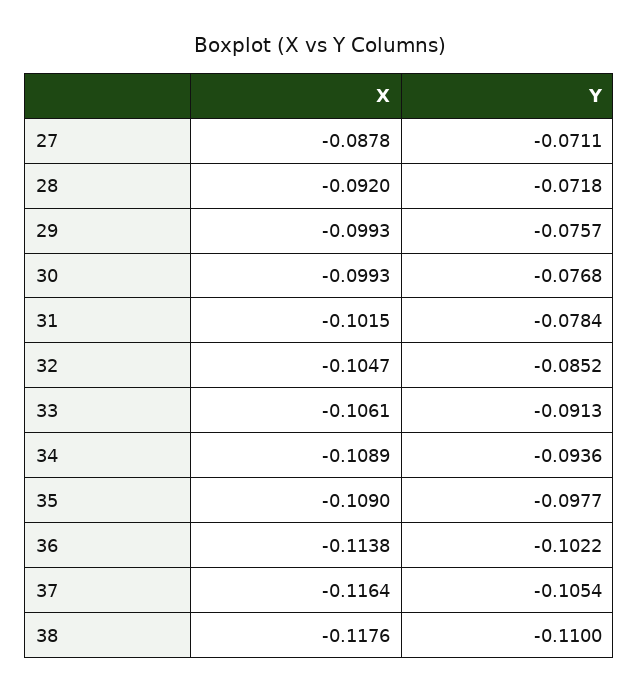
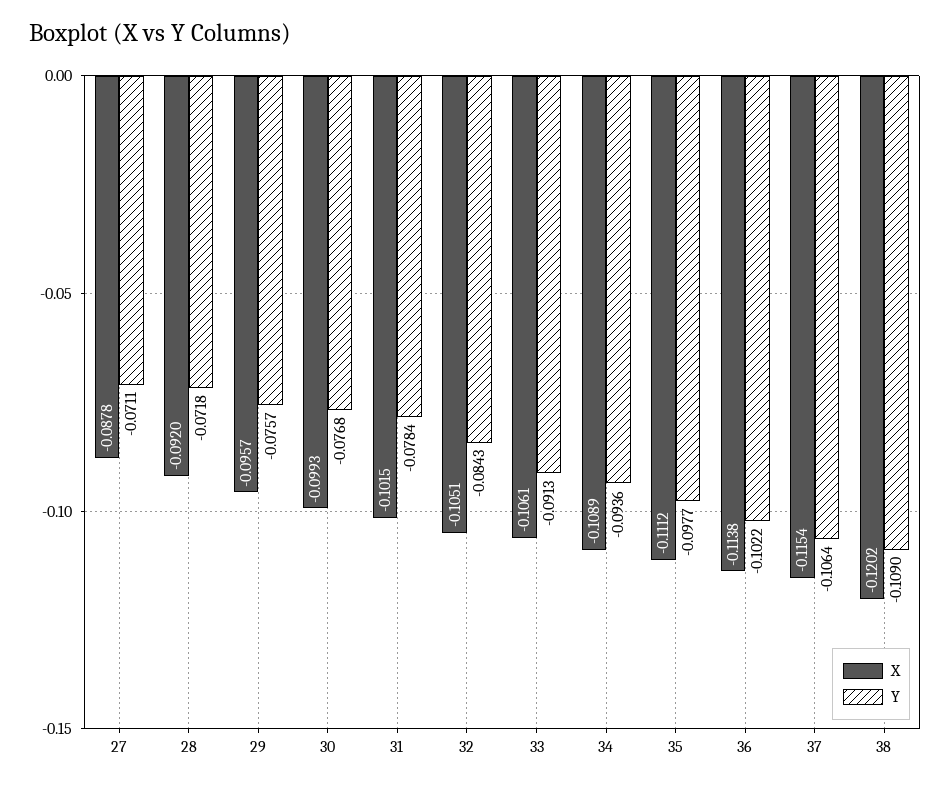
  {
    "X": {
      "27": -0.0878,
      "28": -0.092,
-     "29": -0.0993,
+     "29": -0.0957,
      "30": -0.0993,
      "31": -0.1015,
-     "32": -0.1047,
+     "32": -0.1051,
      "33": -0.1061,
      "34": -0.1089,
-     "35": -0.109,
+     "35": -0.1112,
      "36": -0.1138,
-     "37": -0.1164,
+     "37": -0.1154,
-     "38": -0.1176
+     "38": -0.1202
    },
    "Y": {
      "27": -0.0711,
      "28": -0.0718,
      "29": -0.0757,
      "30": -0.0768,
      "31": -0.0784,
-     "32": -0.0852,
+     "32": -0.0843,
      "33": -0.0913,
      "34": -0.0936,
      "35": -0.0977,
      "36": -0.1022,
-     "37": -0.1054,
+     "37": -0.1064,
-     "38": -0.11
+     "38": -0.109
    }
  }

